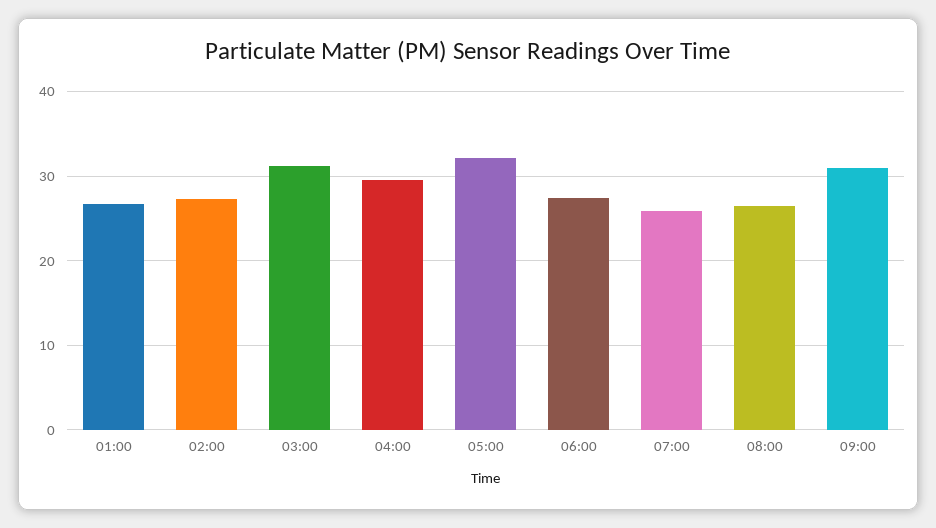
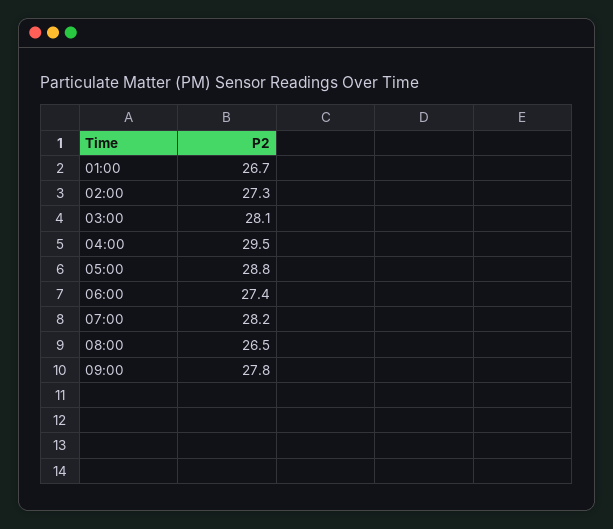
  {
    "01:00": 26.7,
    "02:00": 27.3,
-   "03:00": 31,
+   "03:00": 28.1,
    "04:00": 29.5,
-   "05:00": 32,
+   "05:00": 28.8,
    "06:00": 27.4,
-   "07:00": 26,
+   "07:00": 28.2,
    "08:00": 26.5,
-   "09:00": 31
+   "09:00": 27.8
  }

